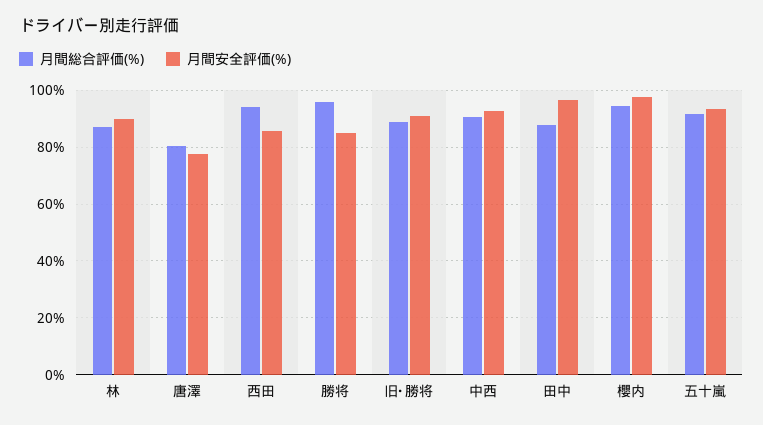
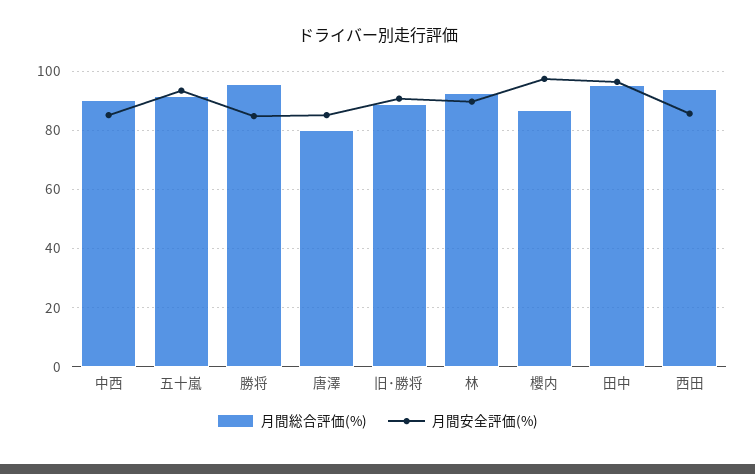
  {
    "月間総合評価(%)": {
-     "林": 87.5,
+     "林": 92.5,
      "唐澤": 80,
      "西田": 95,
      "勝将": 95,
      "旧･勝将": 90,
      "中西": 90,
-     "田中": 87.5,
+     "田中": 95,
-     "櫻内": 95,
+     "櫻内": 87.5,
      "五十嵐": 92.5
    },
    "月間安全評価(%)": {
      "林": 90,
-     "唐澤": 77.5,
+     "唐澤": 85,
      "西田": 85,
      "勝将": 85,
      "旧･勝将": 90,
-     "中西": 92.5,
+     "中西": 85,
      "田中": 97.5,
      "櫻内": 97.5,
      "五十嵐": 92.5
    }
  }

